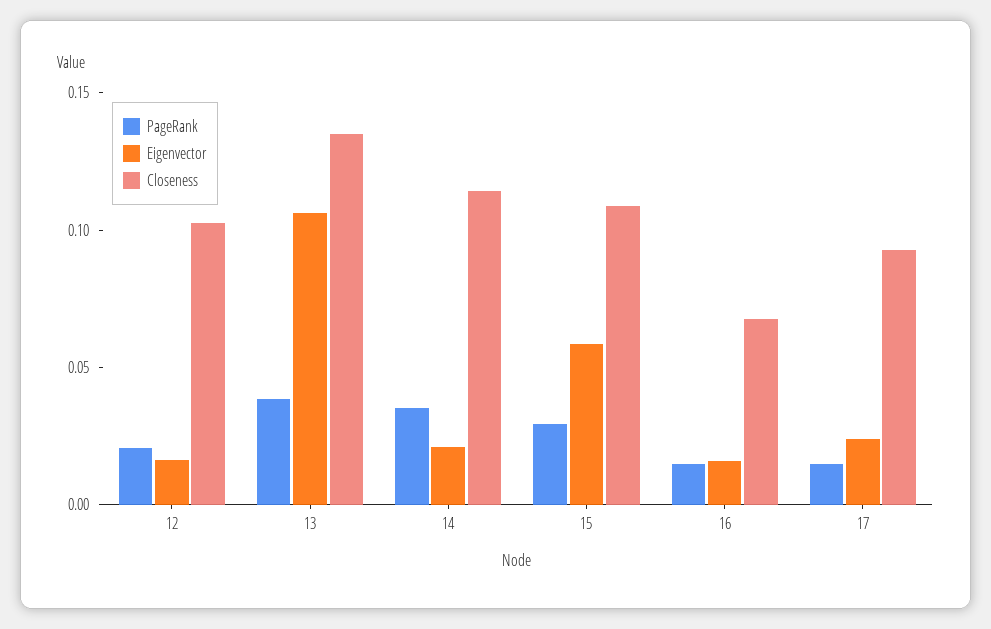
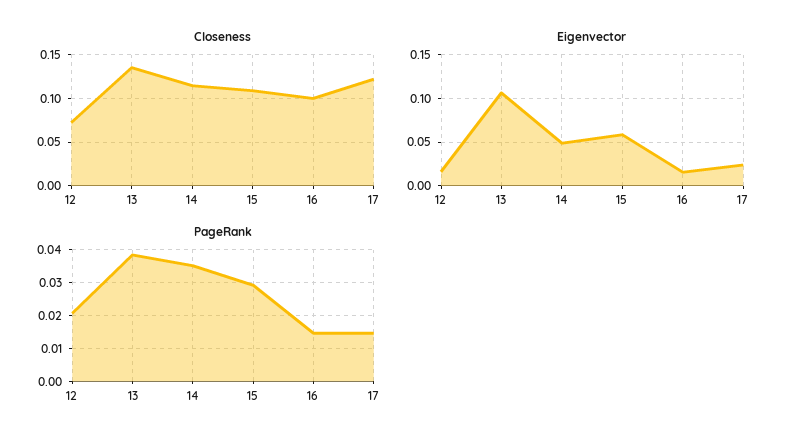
  {
    "PageRank": {
      "12": 0.02,
      "13": 0.038,
      "14": 0.036,
      "15": 0.03,
      "16": 0.014,
      "17": 0.014
    },
    "Eigenvector": {
      "12": 0.02,
      "13": 0.11,
-     "14": 0.02,
+     "14": 0.05,
      "15": 0.06,
      "16": 0.02,
      "17": 0.02
    },
    "Closeness": {
-     "12": 0.1,
+     "12": 0.07,
      "13": 0.14,
      "14": 0.11,
      "15": 0.11,
-     "16": 0.07,
+     "16": 0.1,
-     "17": 0.09
+     "17": 0.12
    }
  }

